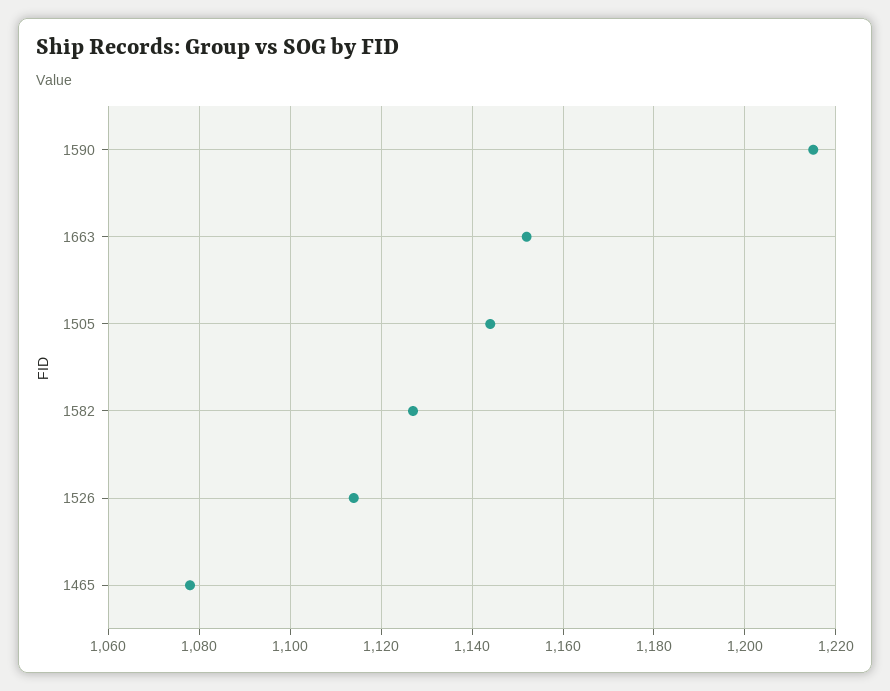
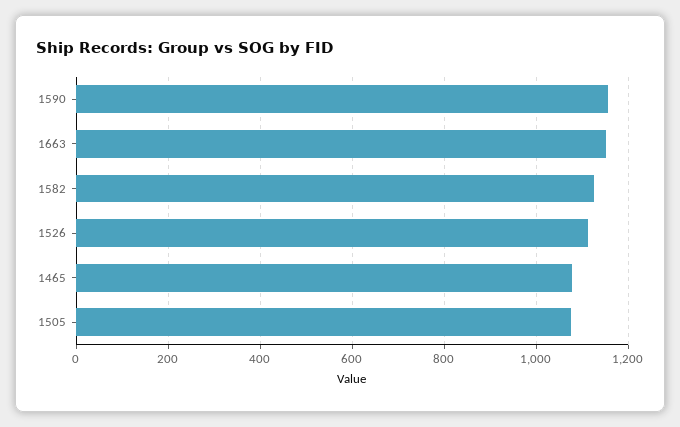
  {
-   "1590": 1215,
+   "1590": 1160,
    "1663": 1150,
-   "1505": 1145,
+   "1505": 1080,
    "1582": 1125,
    "1526": 1115,
    "1465": 1080
  }

